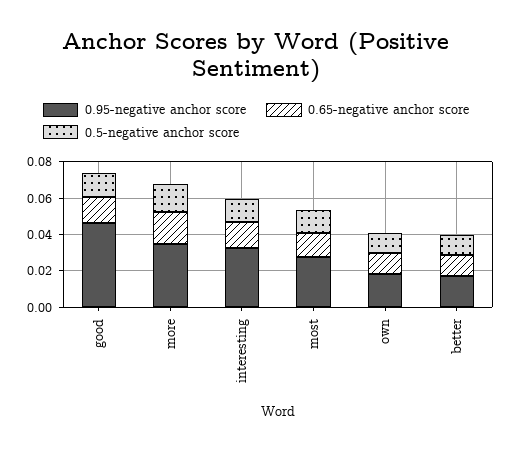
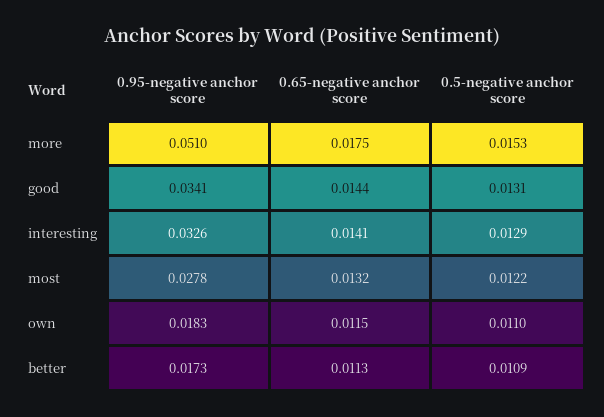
  {
    "0.95-negative anchor score": {
-     "good": 0.045,
+     "good": 0.0341,
-     "more": 0.035,
+     "more": 0.051,
      "interesting": 0.0326,
      "most": 0.0278,
      "own": 0.0183,
      "better": 0.0173
    },
    "0.65-negative anchor score": {
      "good": 0.0144,
      "more": 0.0175,
      "interesting": 0.0141,
      "most": 0.0132,
      "own": 0.0115,
      "better": 0.0113
    },
    "0.5-negative anchor score": {
      "good": 0.0131,
      "more": 0.0153,
      "interesting": 0.0129,
      "most": 0.0122,
      "own": 0.011,
      "better": 0.0109
    }
  }

